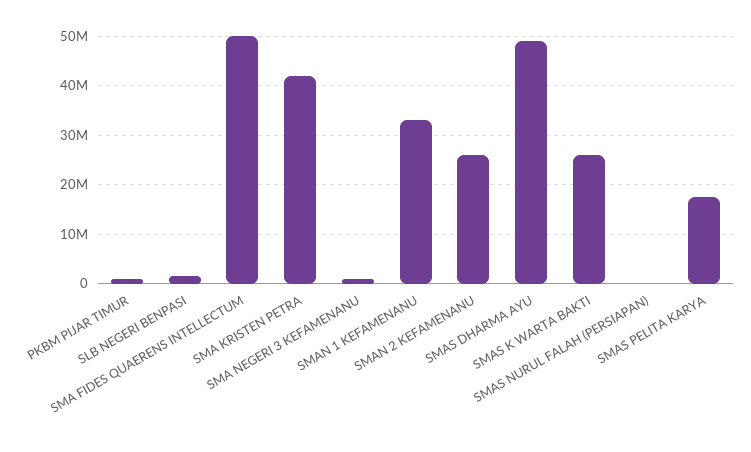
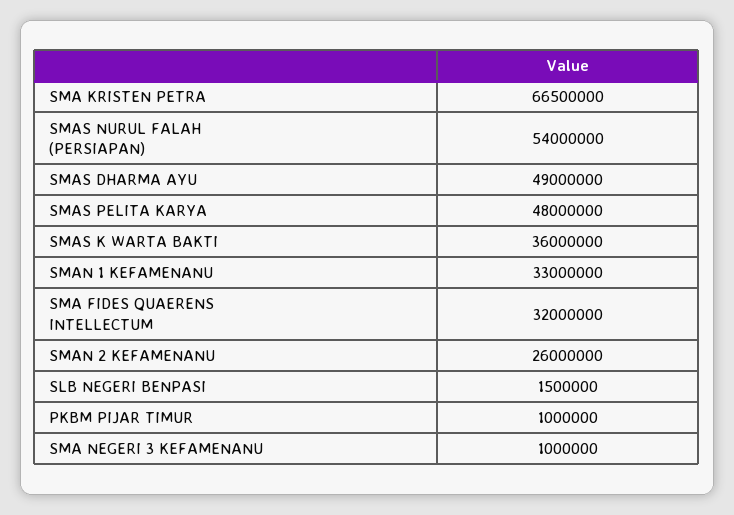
  {
    "PKBM PIJAR TIMUR": 1000000,
    "SLB NEGERI BENPASI": 1500000,
-   "SMA FIDES QUAERENS INTELLECTUM": 50000000,
+   "SMA FIDES QUAERENS INTELLECTUM": 32000000,
-   "SMA KRISTEN PETRA": 42000000,
+   "SMA KRISTEN PETRA": 66500000,
    "SMA NEGERI 3 KEFAMENANU": 1000000,
    "SMAN 1 KEFAMENANU": 33000000,
    "SMAN 2 KEFAMENANU": 26000000,
    "SMAS DHARMA AYU": 49000000,
-   "SMAS K WARTA BAKTI": 26000000,
+   "SMAS K WARTA BAKTI": 36000000,
-   "SMAS NURUL FALAH (PERSIAPAN)": 0,
+   "SMAS NURUL FALAH (PERSIAPAN)": 54000000,
-   "SMAS PELITA KARYA": 18000000
+   "SMAS PELITA KARYA": 48000000
  }

